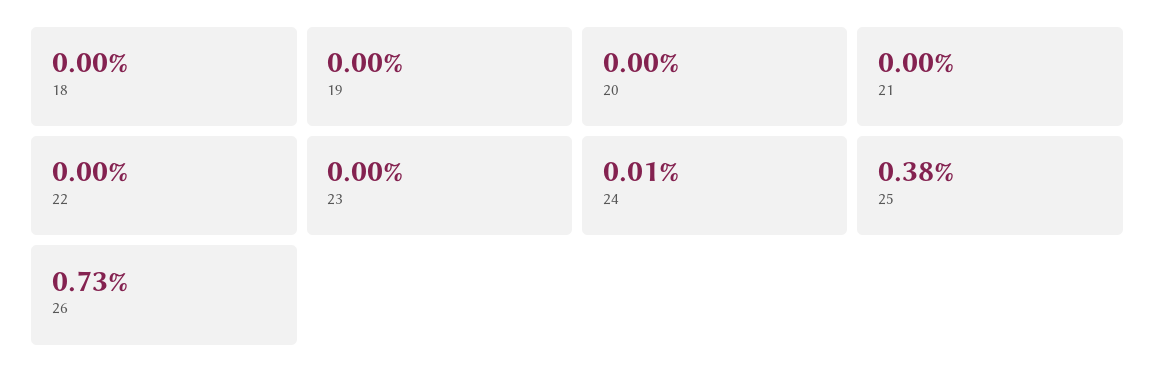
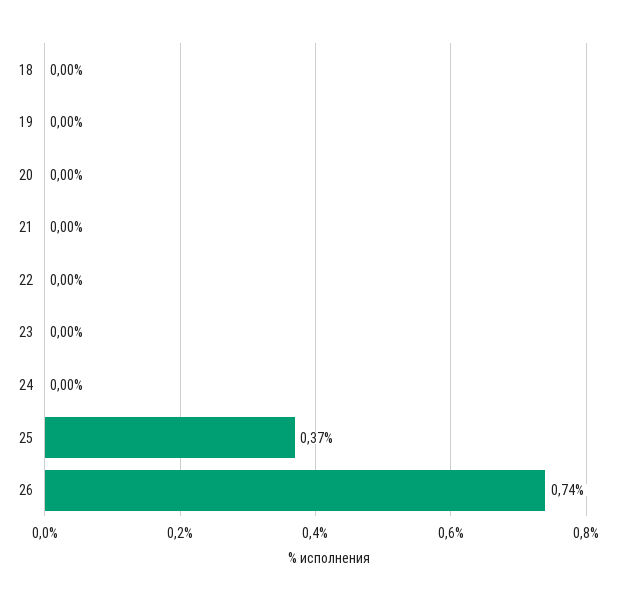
  {
    "18": 0,
    "19": 0,
    "20": 0,
    "21": 0,
    "22": 0,
    "23": 0,
-   "24": 0.01,
+   "24": 0,
-   "25": 0.38,
+   "25": 0.37,
-   "26": 0.73
+   "26": 0.74
  }

